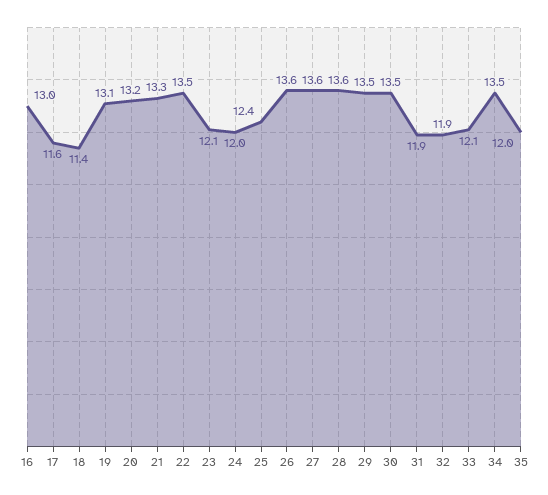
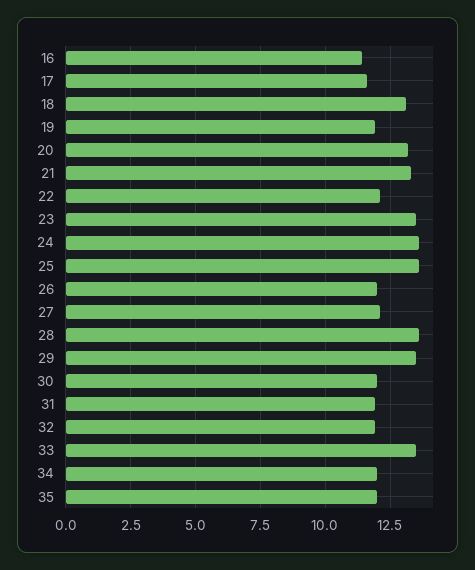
  {
-   "16": 13,
+   "16": 11.5,
    "17": 11.6,
-   "18": 11.4,
+   "18": 13,
-   "19": 13.1,
+   "19": 12,
    "20": 13.2,
    "21": 13.3,
-   "22": 13.5,
+   "22": 12,
-   "23": 12.1,
+   "23": 13.5,
-   "24": 12,
+   "24": 13.5,
-   "25": 12.4,
+   "25": 13.5,
-   "26": 13.6,
+   "26": 12,
-   "27": 13.6,
+   "27": 12,
    "28": 13.6,
    "29": 13.5,
-   "30": 13.5,
+   "30": 12,
    "31": 11.9,
    "32": 11.9,
-   "33": 12.1,
+   "33": 13.5,
-   "34": 13.5,
+   "34": 12,
    "35": 12
  }

